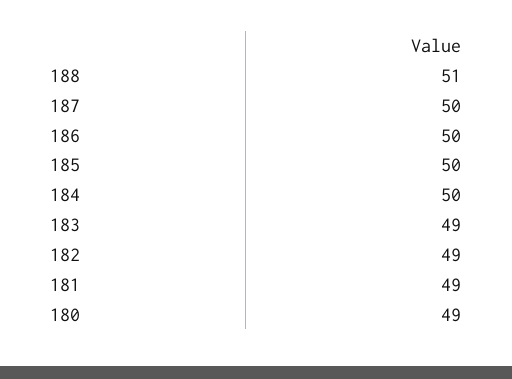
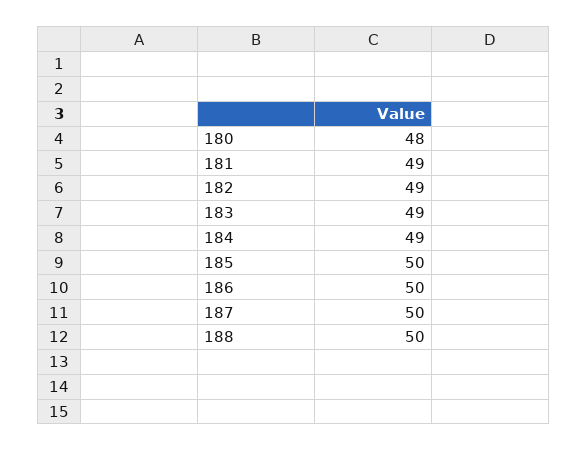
  {
-   "188": 51,
+   "188": 50,
    "187": 50,
    "186": 50,
    "185": 50,
-   "184": 50,
+   "184": 49,
    "183": 49,
    "182": 49,
    "181": 49,
-   "180": 49
+   "180": 48
  }

